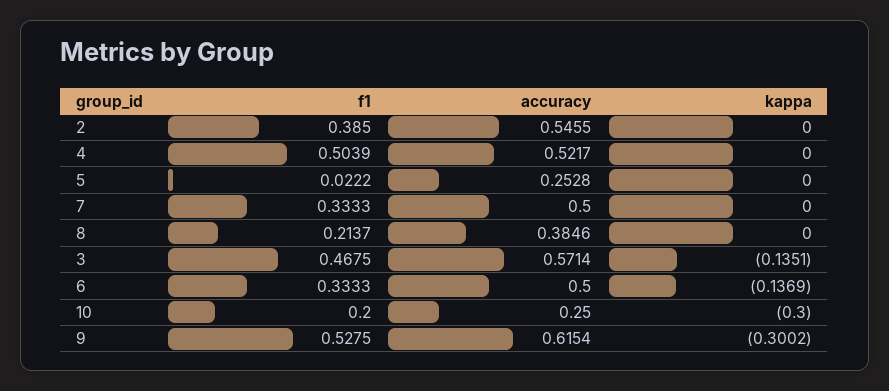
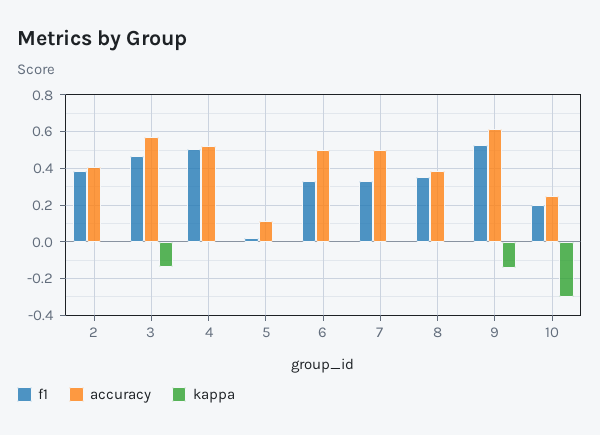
  {
    "f1": {
      "2": 0.385,
      "4": 0.5039,
      "5": 0.0222,
      "7": 0.3333,
-     "8": 0.2137,
+     "8": 0.35,
      "3": 0.4675,
      "6": 0.3333,
      "10": 0.2,
      "9": 0.5275
    },
    "accuracy": {
-     "2": 0.5455,
+     "2": 0.4,
      "4": 0.5217,
-     "5": 0.2528,
+     "5": 0.1,
      "7": 0.5,
      "8": 0.3846,
      "3": 0.5714,
      "6": 0.5,
      "10": 0.25,
      "9": 0.6154
    },
    "kappa": {
      "2": 0,
      "4": 0,
      "5": 0,
      "7": 0,
      "8": 0,
      "3": -0.1351,
-     "6": -0.1369,
+     "6": 0,
      "10": -0.3,
-     "9": -0.3002
+     "9": -0.15
    }
  }

